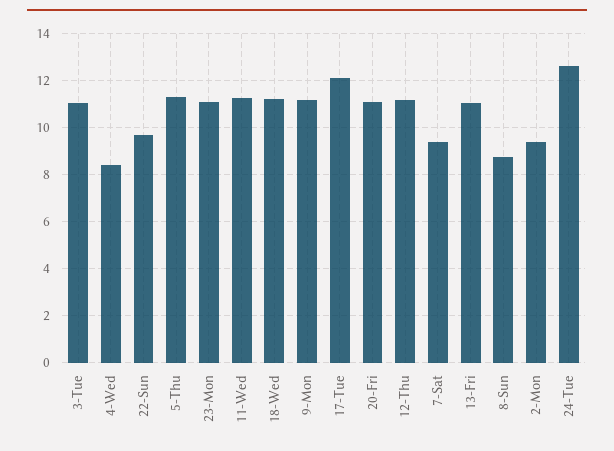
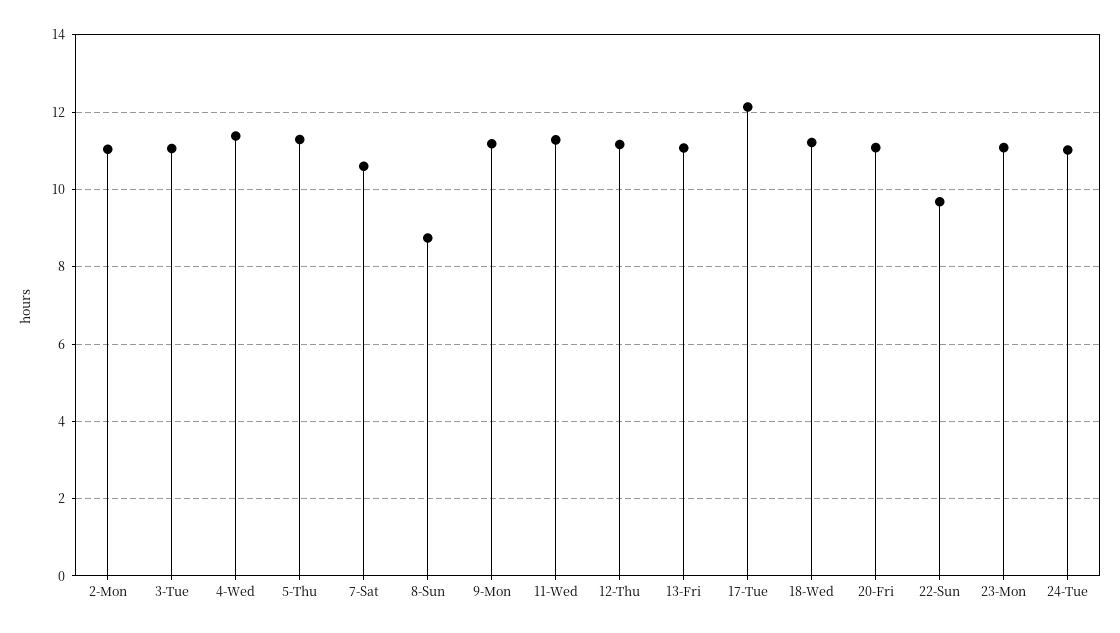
  {
    "3-Tue": 11,
-   "4-Wed": 8.5,
+   "4-Wed": 11.4,
    "22-Sun": 9.6,
    "5-Thu": 11.2,
    "23-Mon": 11,
    "11-Wed": 11.2,
    "18-Wed": 11.2,
    "9-Mon": 11.2,
    "17-Tue": 12.2,
    "20-Fri": 11,
    "12-Thu": 11.2,
-   "7-Sat": 9.5,
+   "7-Sat": 10.6,
    "13-Fri": 11,
    "8-Sun": 8.8,
-   "2-Mon": 9.5,
+   "2-Mon": 11,
-   "24-Tue": 12.5
+   "24-Tue": 11
  }

